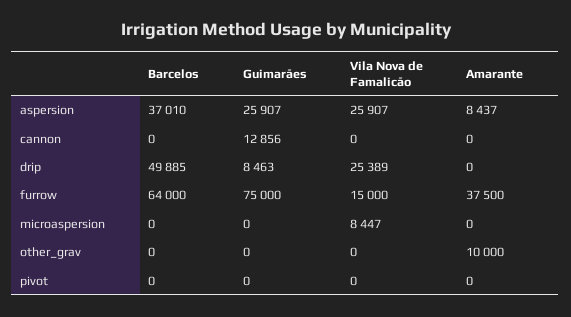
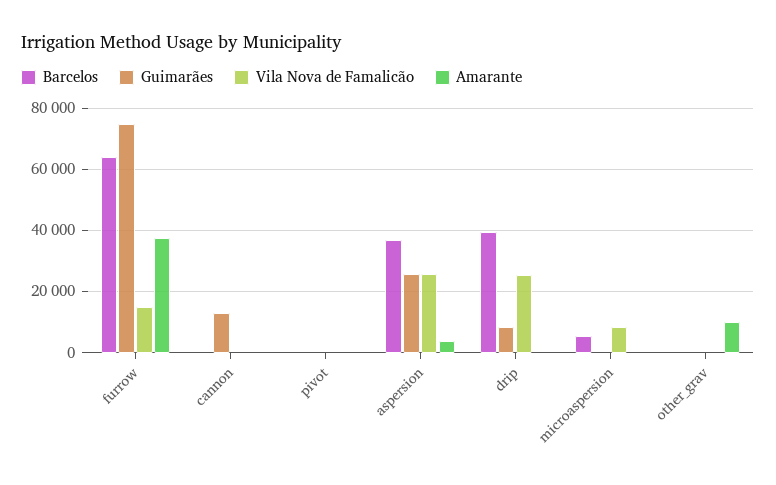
  {
    "Barcelos": {
      "aspersion": 37010,
      "cannon": 0,
-     "drip": 49885,
+     "drip": 40000,
      "furrow": 64000,
-     "microaspersion": 0,
+     "microaspersion": 6000,
      "other_grav": 0,
      "pivot": 0
    },
    "Guimarães": {
      "aspersion": 25907,
      "cannon": 12856,
      "drip": 8463,
      "furrow": 75000,
      "microaspersion": 0,
      "other_grav": 0,
      "pivot": 0
    },
    "Vila Nova de Famalicão": {
      "aspersion": 25907,
      "cannon": 0,
      "drip": 25389,
      "furrow": 15000,
      "microaspersion": 8447,
      "other_grav": 0,
      "pivot": 0
    },
    "Amarante": {
-     "aspersion": 8437,
+     "aspersion": 4000,
      "cannon": 0,
      "drip": 0,
      "furrow": 37500,
      "microaspersion": 0,
      "other_grav": 10000,
      "pivot": 0
    }
  }

